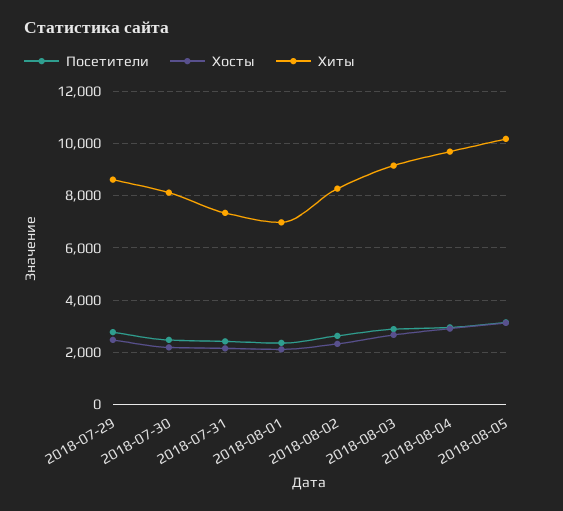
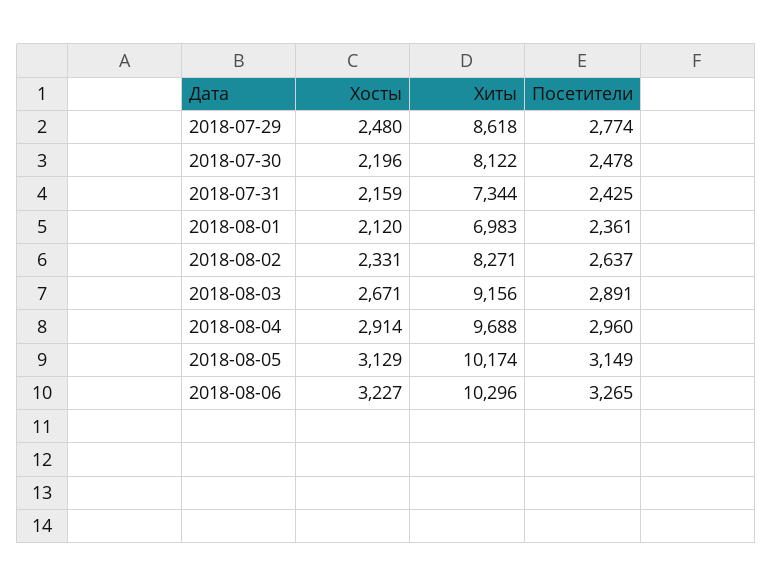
  {
    "Посетители": {
      "2018-07-29": 2774,
      "2018-07-30": 2478,
      "2018-07-31": 2425,
      "2018-08-01": 2361,
      "2018-08-02": 2637,
      "2018-08-03": 2891,
      "2018-08-04": 2960,
-     "2018-08-05": 3149
+     "2018-08-05": 3149,
+     "2018-08-06": 3265
    },
    "Хосты": {
      "2018-07-29": 2480,
      "2018-07-30": 2196,
      "2018-07-31": 2159,
      "2018-08-01": 2120,
      "2018-08-02": 2331,
      "2018-08-03": 2671,
      "2018-08-04": 2914,
-     "2018-08-05": 3129
+     "2018-08-05": 3129,
+     "2018-08-06": 3227
    },
    "Хиты": {
      "2018-07-29": 8618,
      "2018-07-30": 8122,
      "2018-07-31": 7344,
      "2018-08-01": 6983,
      "2018-08-02": 8271,
      "2018-08-03": 9156,
      "2018-08-04": 9688,
-     "2018-08-05": 10174
+     "2018-08-05": 10174,
+     "2018-08-06": 10296
    }
  }

